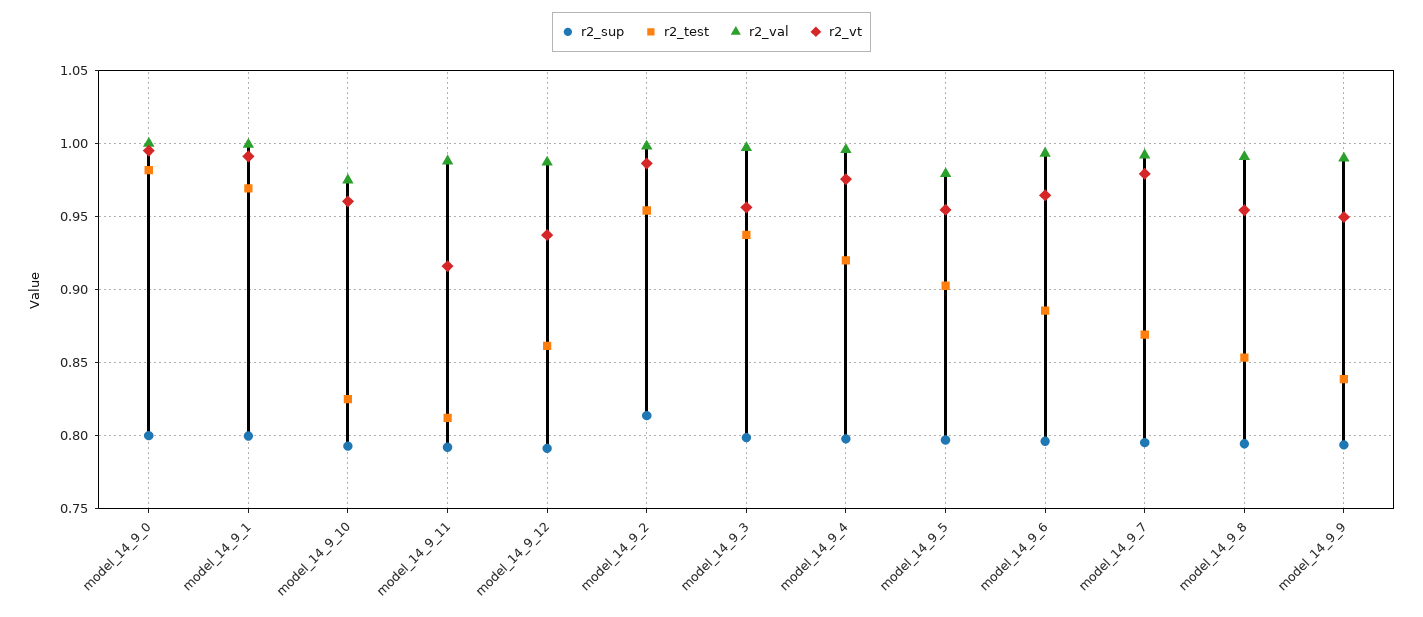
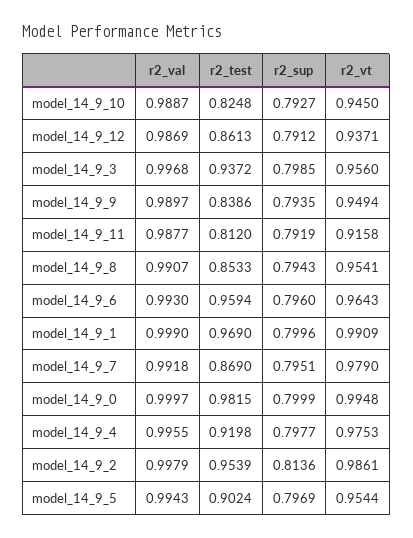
  {
    "r2_sup": {
      "model_14_9_0": 0.7999,
      "model_14_9_1": 0.7996,
      "model_14_9_10": 0.7927,
      "model_14_9_11": 0.7919,
      "model_14_9_12": 0.7912,
      "model_14_9_2": 0.8136,
      "model_14_9_3": 0.7985,
      "model_14_9_4": 0.7977,
      "model_14_9_5": 0.7969,
      "model_14_9_6": 0.796,
      "model_14_9_7": 0.7951,
      "model_14_9_8": 0.7943,
      "model_14_9_9": 0.7935
    },
    "r2_test": {
      "model_14_9_0": 0.9815,
      "model_14_9_1": 0.969,
      "model_14_9_10": 0.8248,
      "model_14_9_11": 0.812,
      "model_14_9_12": 0.8613,
      "model_14_9_2": 0.9539,
      "model_14_9_3": 0.9372,
      "model_14_9_4": 0.9198,
      "model_14_9_5": 0.9024,
-     "model_14_9_6": 0.885,
+     "model_14_9_6": 0.9594,
      "model_14_9_7": 0.869,
      "model_14_9_8": 0.8533,
      "model_14_9_9": 0.8386
    },
    "r2_val": {
      "model_14_9_0": 0.9997,
      "model_14_9_1": 0.999,
-     "model_14_9_10": 0.975,
+     "model_14_9_10": 0.9887,
      "model_14_9_11": 0.9877,
      "model_14_9_12": 0.9869,
      "model_14_9_2": 0.9979,
      "model_14_9_3": 0.9968,
      "model_14_9_4": 0.9955,
-     "model_14_9_5": 0.98,
+     "model_14_9_5": 0.9943,
      "model_14_9_6": 0.993,
      "model_14_9_7": 0.9918,
      "model_14_9_8": 0.9907,
      "model_14_9_9": 0.9897
    },
    "r2_vt": {
      "model_14_9_0": 0.9948,
      "model_14_9_1": 0.9909,
-     "model_14_9_10": 0.96,
+     "model_14_9_10": 0.945,
      "model_14_9_11": 0.9158,
      "model_14_9_12": 0.9371,
      "model_14_9_2": 0.9861,
      "model_14_9_3": 0.956,
      "model_14_9_4": 0.9753,
      "model_14_9_5": 0.9544,
      "model_14_9_6": 0.9643,
      "model_14_9_7": 0.979,
      "model_14_9_8": 0.9541,
      "model_14_9_9": 0.9494
    }
  }

